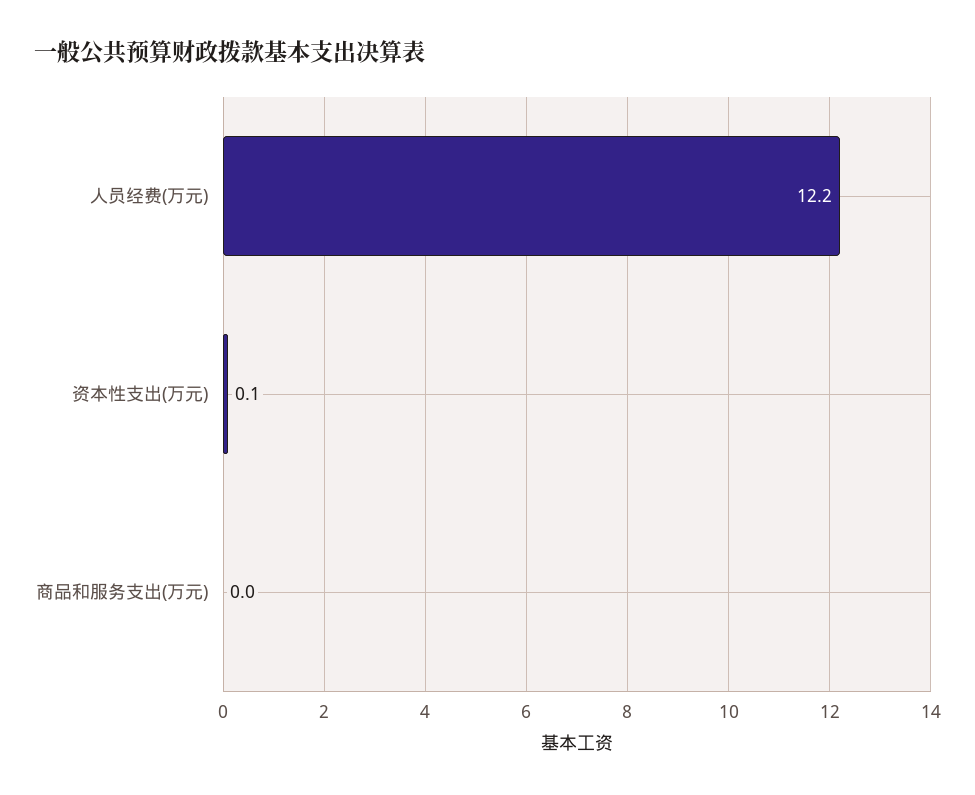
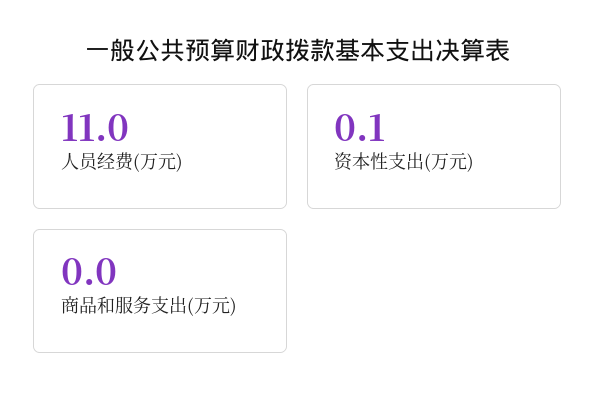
  {
-   "人员经费(万元)": 12.2,
+   "人员经费(万元)": 11,
    "资本性支出(万元)": 0.1,
    "商品和服务支出(万元)": 0
  }

